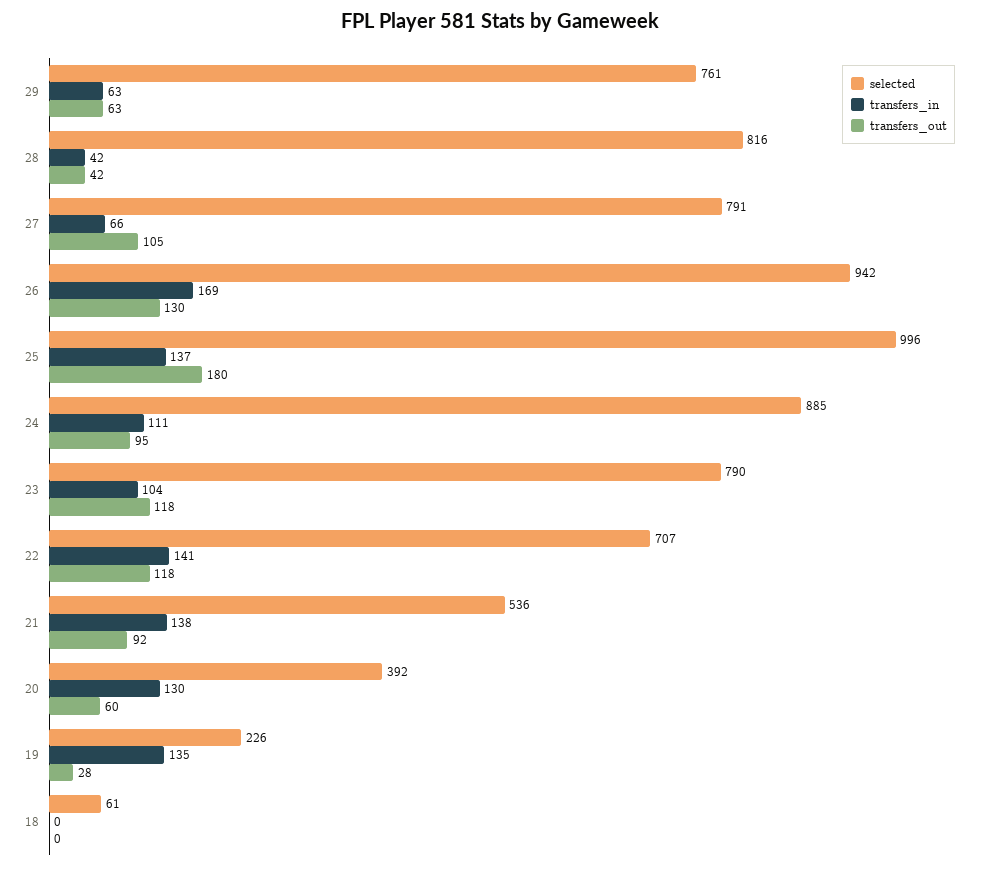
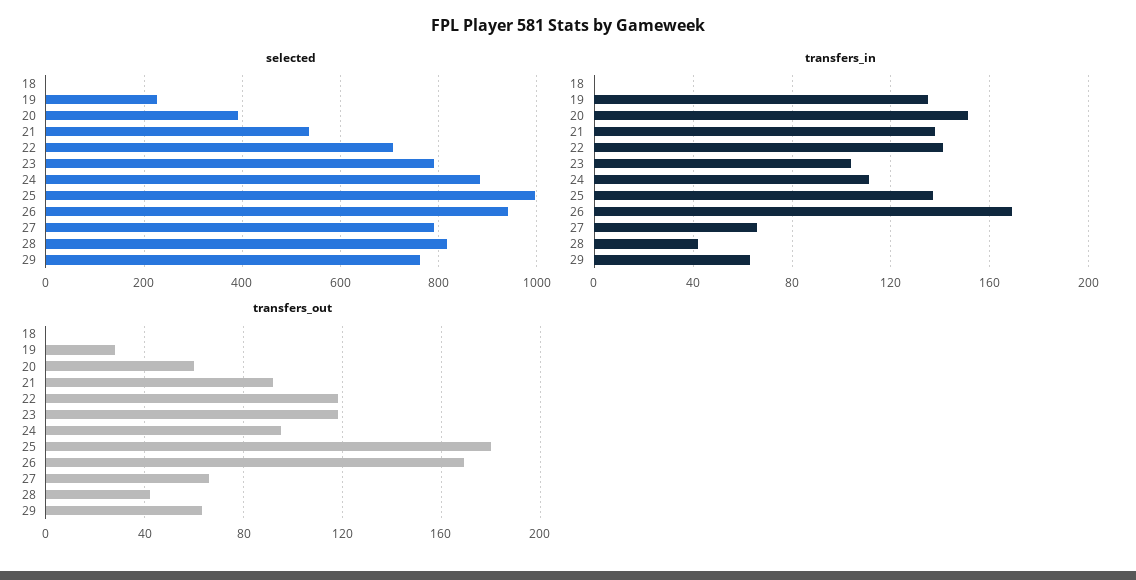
  {
    "selected": {
      "29": 761,
      "28": 816,
      "27": 791,
      "26": 942,
      "25": 996,
      "24": 885,
      "23": 790,
      "22": 707,
      "21": 536,
      "20": 392,
      "19": 226,
-     "18": 61
+     "18": 0
    },
    "transfers_in": {
      "29": 63,
      "28": 42,
      "27": 66,
      "26": 169,
      "25": 137,
      "24": 111,
      "23": 104,
      "22": 141,
      "21": 138,
-     "20": 130,
+     "20": 150,
      "19": 135,
      "18": 0
    },
    "transfers_out": {
      "29": 63,
      "28": 42,
-     "27": 105,
+     "27": 65,
-     "26": 130,
+     "26": 170,
      "25": 180,
      "24": 95,
      "23": 118,
      "22": 118,
      "21": 92,
      "20": 60,
      "19": 28,
      "18": 0
    }
  }

